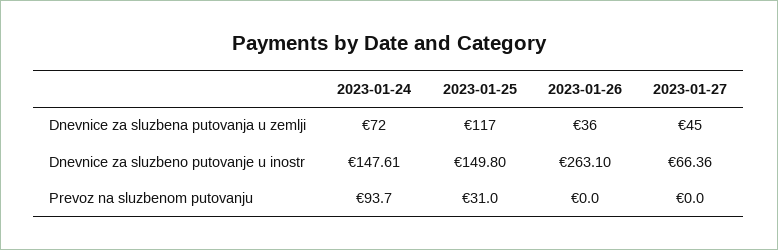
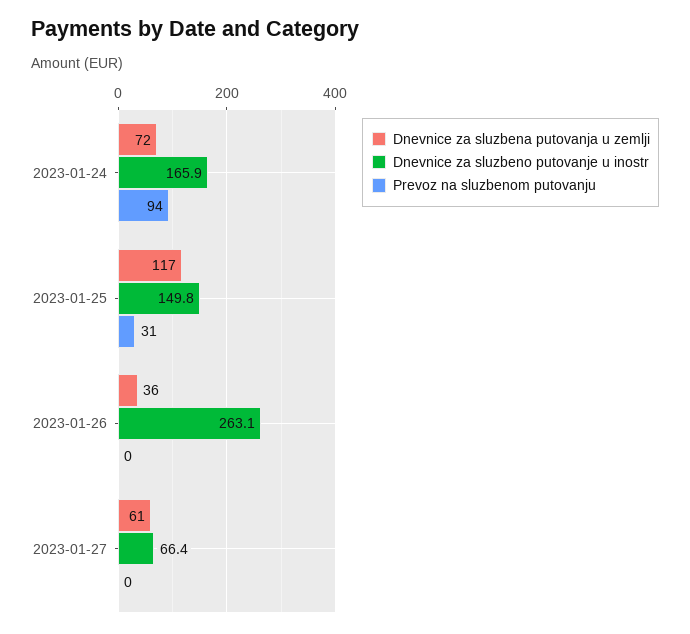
  {
    "Dnevnice za sluzbena putovanja u zemlji": {
      "2023-01-24": 72,
      "2023-01-25": 117,
      "2023-01-26": 36,
-     "2023-01-27": 45
+     "2023-01-27": 61
    },
    "Dnevnice za sluzbeno putovanje u inostr": {
-     "2023-01-24": 147.61,
+     "2023-01-24": 165.9,
      "2023-01-25": 149.8,
      "2023-01-26": 263.1,
      "2023-01-27": 66.36
    },
    "Prevoz na sluzbenom putovanju": {
      "2023-01-24": 93.7,
      "2023-01-25": 31,
      "2023-01-26": 0,
      "2023-01-27": 0
    }
  }

